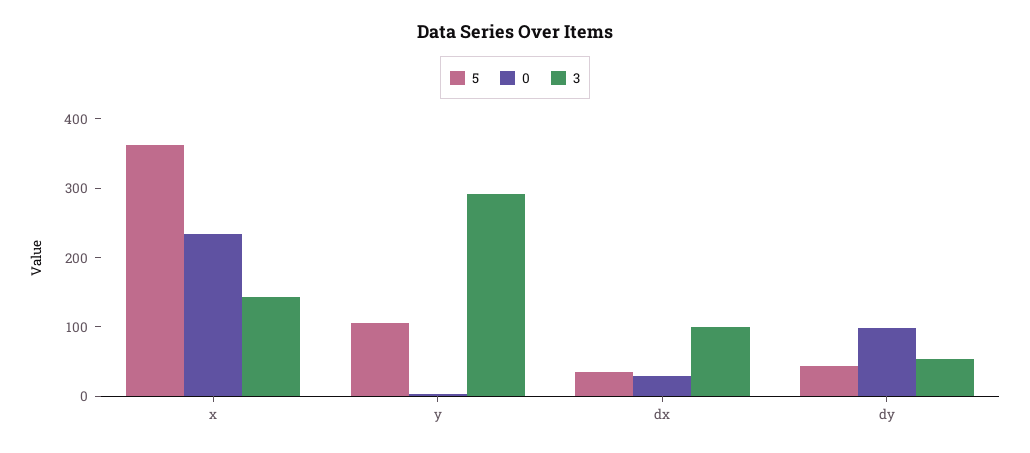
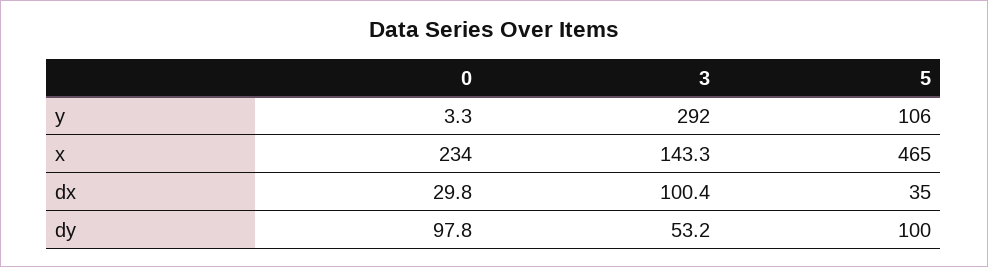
  {
    "5": {
-     "x": 360,
+     "x": 465,
      "y": 106,
      "dx": 35,
-     "dy": 40
+     "dy": 100
    },
    "0": {
      "x": 234,
      "y": 3.3,
      "dx": 29.8,
      "dy": 97.8
    },
    "3": {
      "x": 143.3,
      "y": 292,
      "dx": 100.4,
      "dy": 53.2
    }
  }

